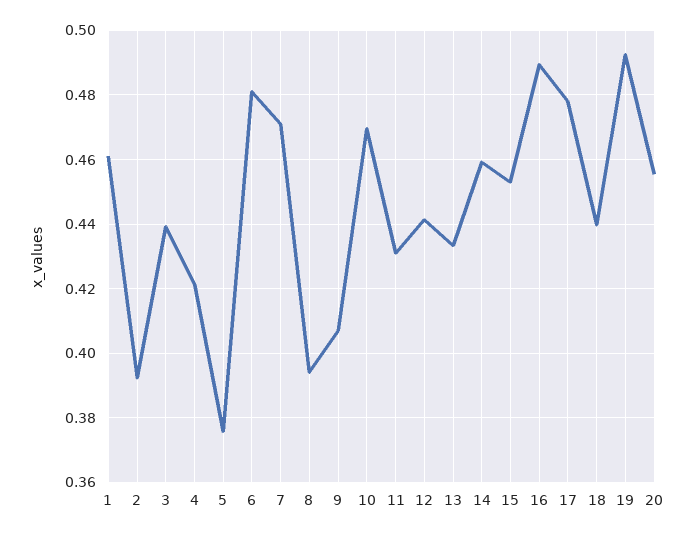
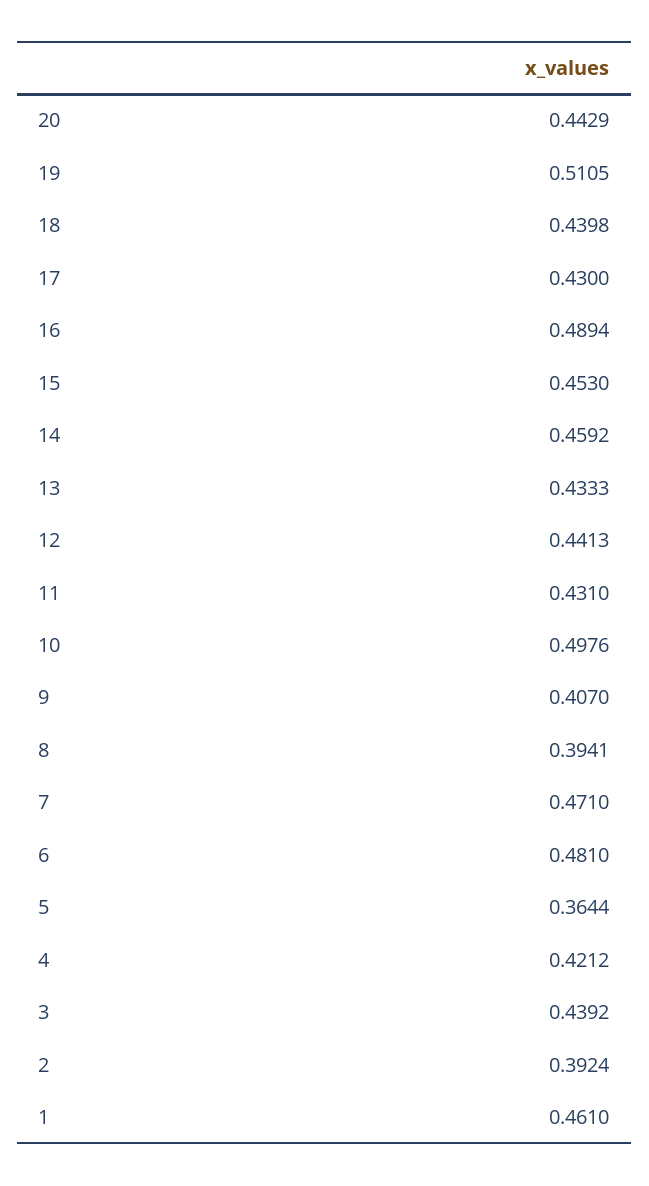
  {
    "1": 0.461,
    "2": 0.3924,
    "3": 0.4392,
    "4": 0.4212,
-   "5": 0.376,
+   "5": 0.3644,
    "6": 0.481,
    "7": 0.471,
    "8": 0.3941,
    "9": 0.407,
-   "10": 0.47,
+   "10": 0.4976,
    "11": 0.431,
    "12": 0.4413,
    "13": 0.4333,
    "14": 0.4592,
    "15": 0.453,
    "16": 0.4894,
-   "17": 0.478,
+   "17": 0.43,
    "18": 0.4398,
-   "19": 0.492,
+   "19": 0.5105,
-   "20": 0.456
+   "20": 0.4429
  }

